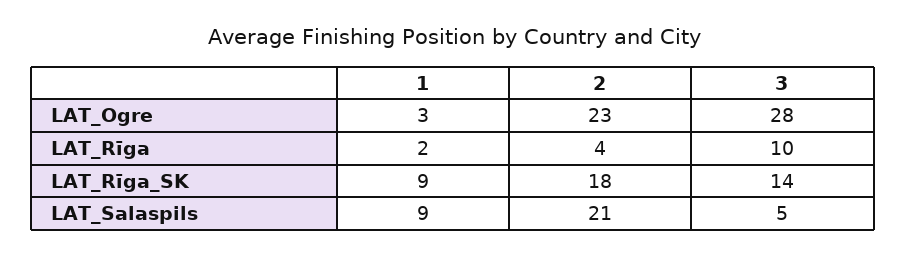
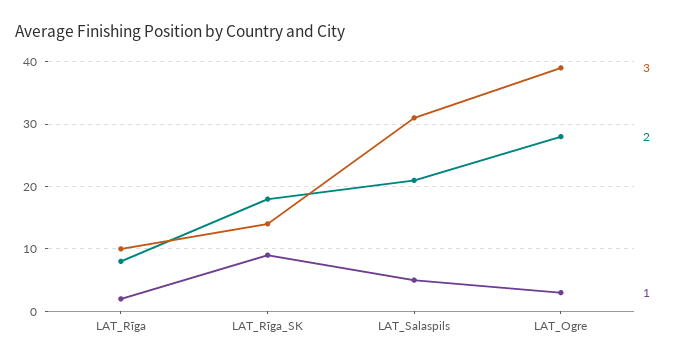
  {
    "1": {
      "LAT_Ogre": 3,
      "LAT_Rīga": 2,
      "LAT_Rīga_SK": 9,
-     "LAT_Salaspils": 9
+     "LAT_Salaspils": 5
    },
    "2": {
-     "LAT_Ogre": 23,
+     "LAT_Ogre": 28,
-     "LAT_Rīga": 4,
+     "LAT_Rīga": 8,
      "LAT_Rīga_SK": 18,
      "LAT_Salaspils": 21
    },
    "3": {
-     "LAT_Ogre": 28,
+     "LAT_Ogre": 39,
      "LAT_Rīga": 10,
      "LAT_Rīga_SK": 14,
-     "LAT_Salaspils": 5
+     "LAT_Salaspils": 31
    }
  }

